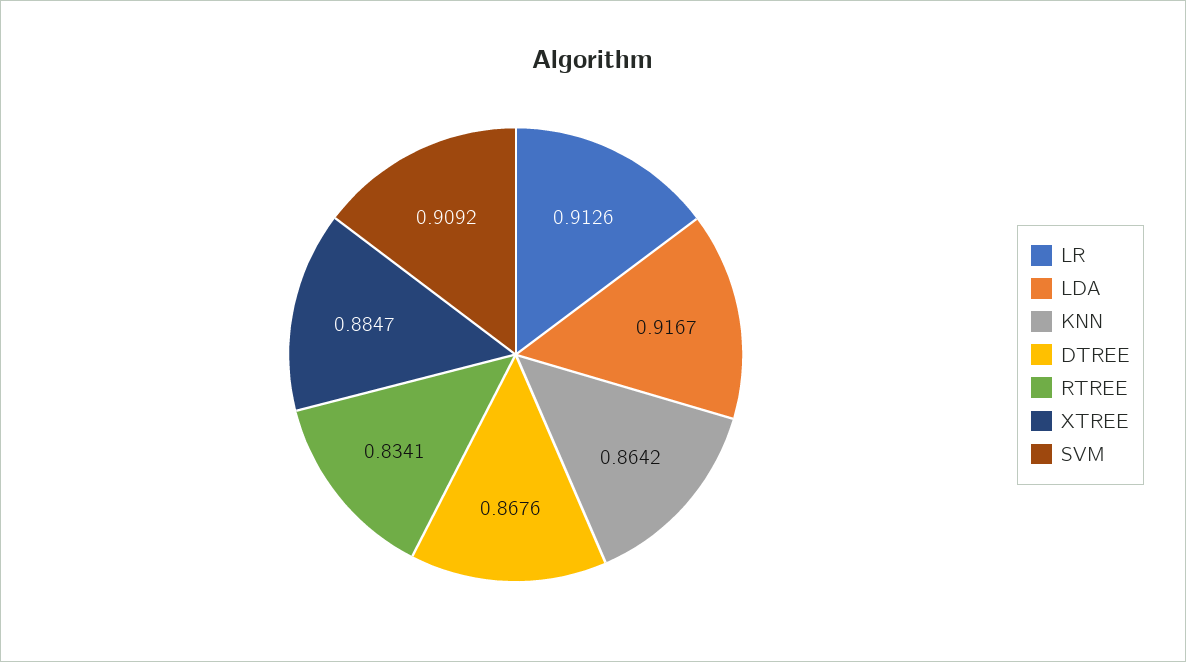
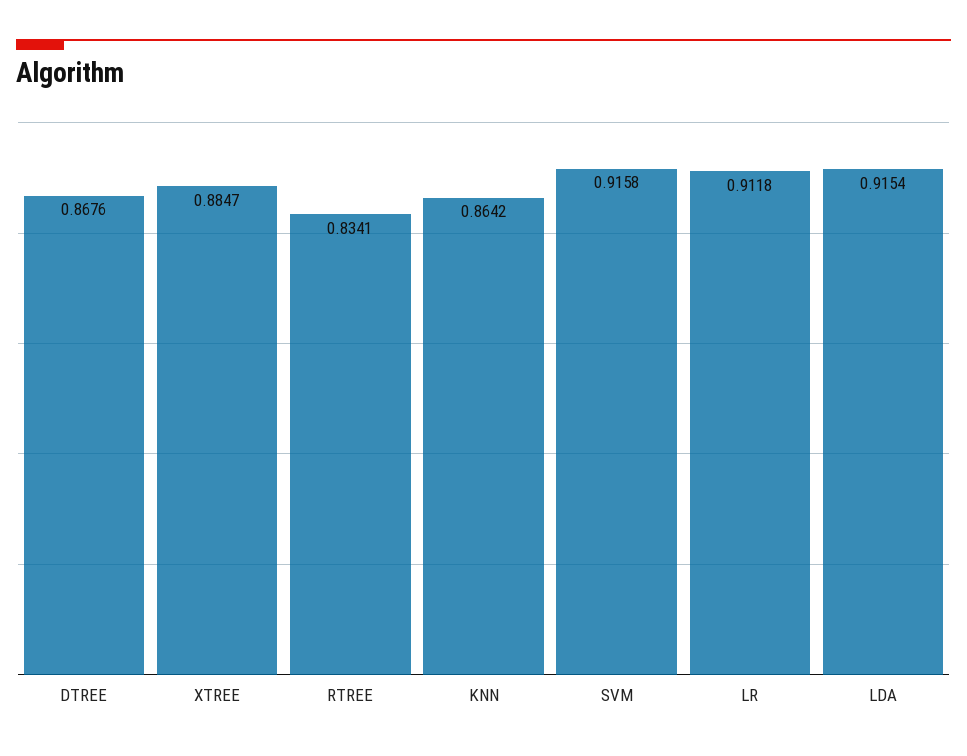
  {
-   "LR": 0.9126,
+   "LR": 0.9118,
-   "LDA": 0.9167,
+   "LDA": 0.9154,
    "KNN": 0.8642,
    "DTREE": 0.8676,
    "RTREE": 0.8341,
    "XTREE": 0.8847,
-   "SVM": 0.9092
+   "SVM": 0.9158
  }

